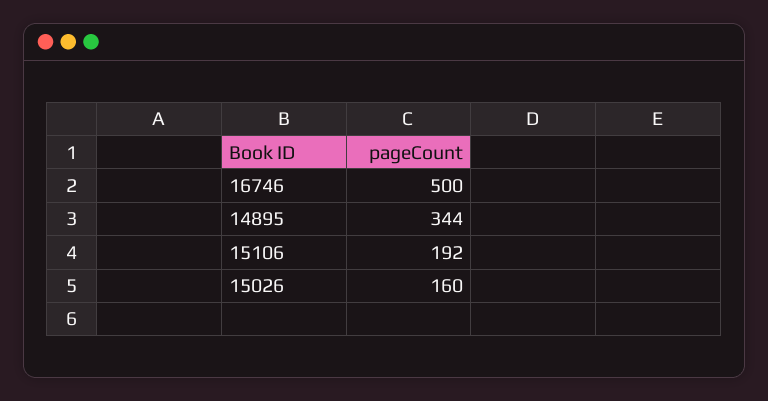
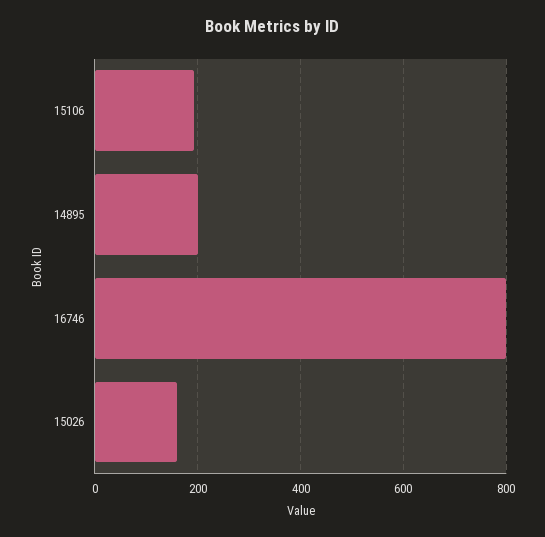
  {
-   "16746": 500,
+   "16746": 800,
-   "14895": 344,
+   "14895": 200,
    "15106": 192,
    "15026": 160
  }

